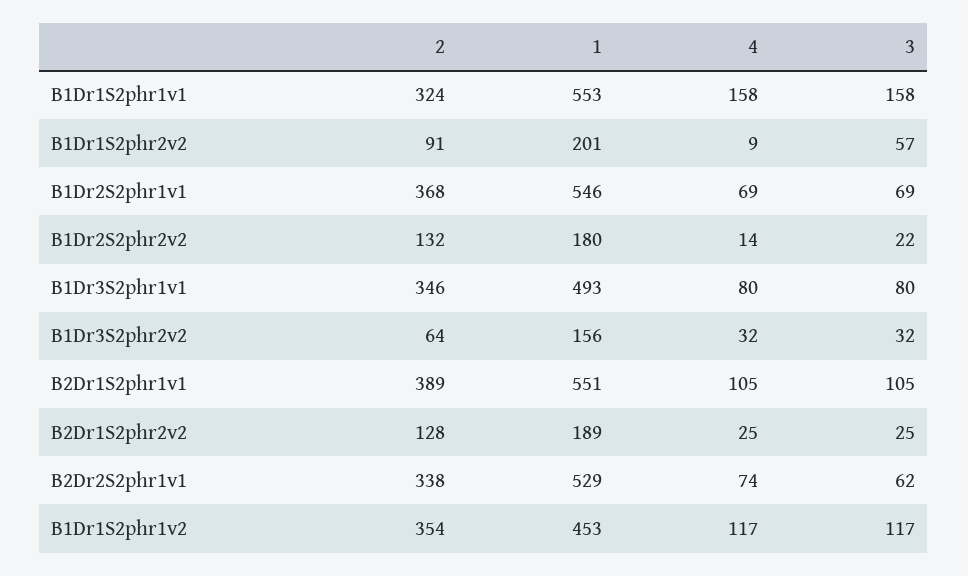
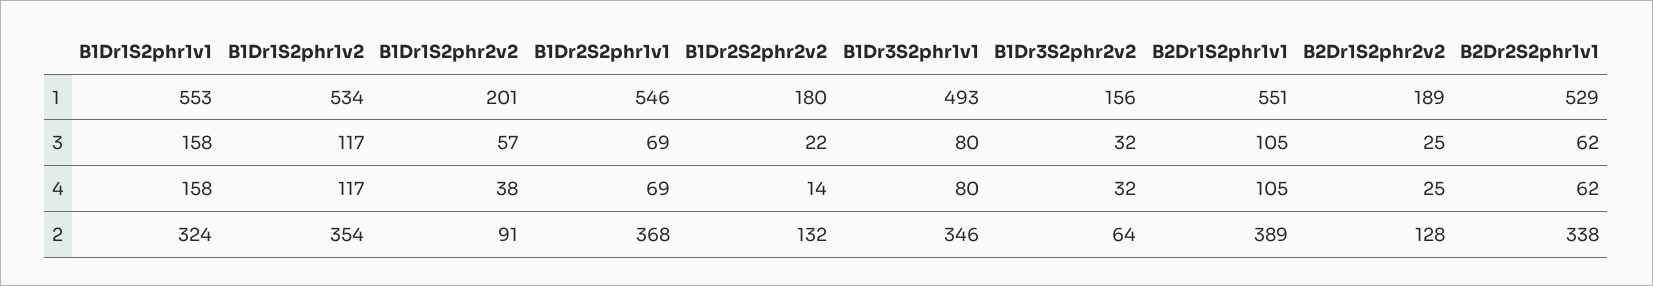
  {
    "2": {
      "B1Dr1S2phr1v1": 324,
      "B1Dr1S2phr2v2": 91,
      "B1Dr2S2phr1v1": 368,
      "B1Dr2S2phr2v2": 132,
      "B1Dr3S2phr1v1": 346,
      "B1Dr3S2phr2v2": 64,
      "B2Dr1S2phr1v1": 389,
      "B2Dr1S2phr2v2": 128,
      "B2Dr2S2phr1v1": 338,
      "B1Dr1S2phr1v2": 354
    },
    "1": {
      "B1Dr1S2phr1v1": 553,
      "B1Dr1S2phr2v2": 201,
      "B1Dr2S2phr1v1": 546,
      "B1Dr2S2phr2v2": 180,
      "B1Dr3S2phr1v1": 493,
      "B1Dr3S2phr2v2": 156,
      "B2Dr1S2phr1v1": 551,
      "B2Dr1S2phr2v2": 189,
      "B2Dr2S2phr1v1": 529,
-     "B1Dr1S2phr1v2": 453
+     "B1Dr1S2phr1v2": 534
    },
    "4": {
      "B1Dr1S2phr1v1": 158,
-     "B1Dr1S2phr2v2": 9,
+     "B1Dr1S2phr2v2": 38,
      "B1Dr2S2phr1v1": 69,
      "B1Dr2S2phr2v2": 14,
      "B1Dr3S2phr1v1": 80,
      "B1Dr3S2phr2v2": 32,
      "B2Dr1S2phr1v1": 105,
      "B2Dr1S2phr2v2": 25,
-     "B2Dr2S2phr1v1": 74,
+     "B2Dr2S2phr1v1": 62,
      "B1Dr1S2phr1v2": 117
    },
    "3": {
      "B1Dr1S2phr1v1": 158,
      "B1Dr1S2phr2v2": 57,
      "B1Dr2S2phr1v1": 69,
      "B1Dr2S2phr2v2": 22,
      "B1Dr3S2phr1v1": 80,
      "B1Dr3S2phr2v2": 32,
      "B2Dr1S2phr1v1": 105,
      "B2Dr1S2phr2v2": 25,
      "B2Dr2S2phr1v1": 62,
      "B1Dr1S2phr1v2": 117
    }
  }

